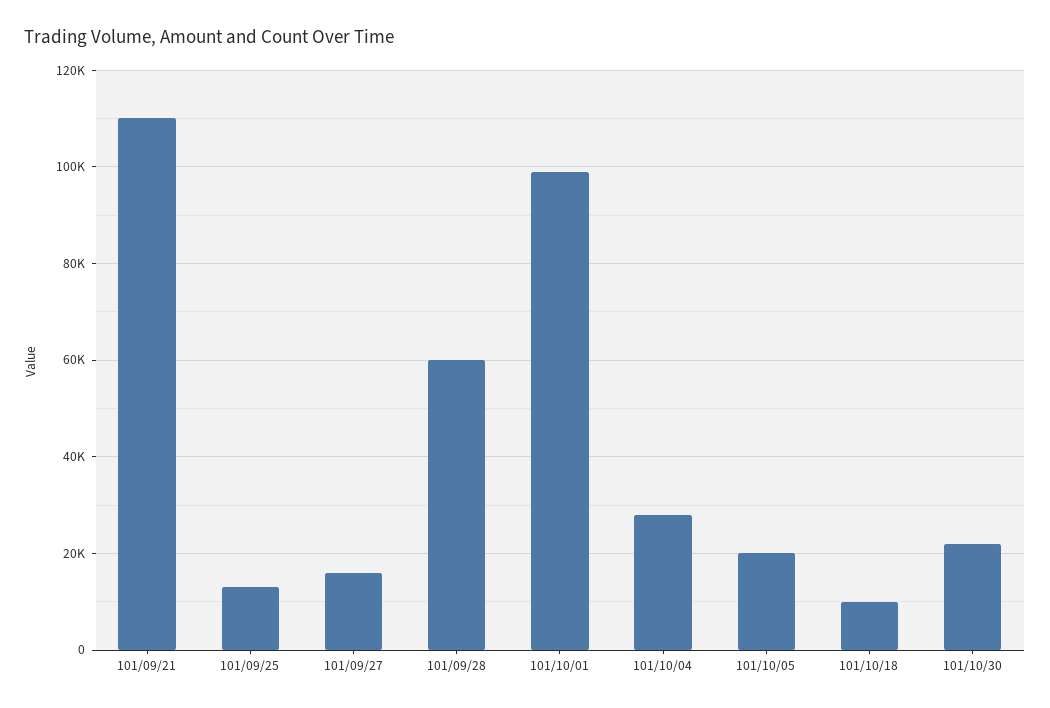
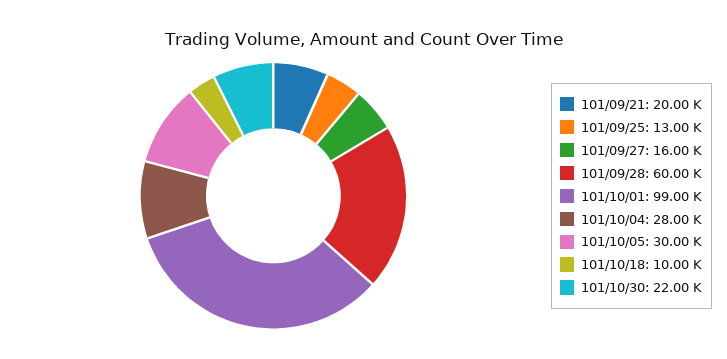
  {
-   "101/09/21": 110000,
+   "101/09/21": 20000,
    "101/09/25": 13000,
    "101/09/27": 16000,
    "101/09/28": 60000,
    "101/10/01": 99000,
    "101/10/04": 28000,
-   "101/10/05": 20000,
+   "101/10/05": 30000,
    "101/10/18": 10000,
    "101/10/30": 22000
  }

